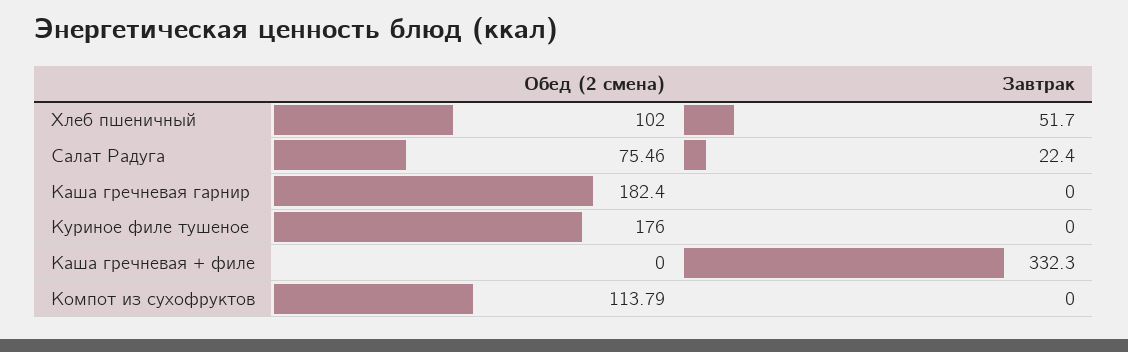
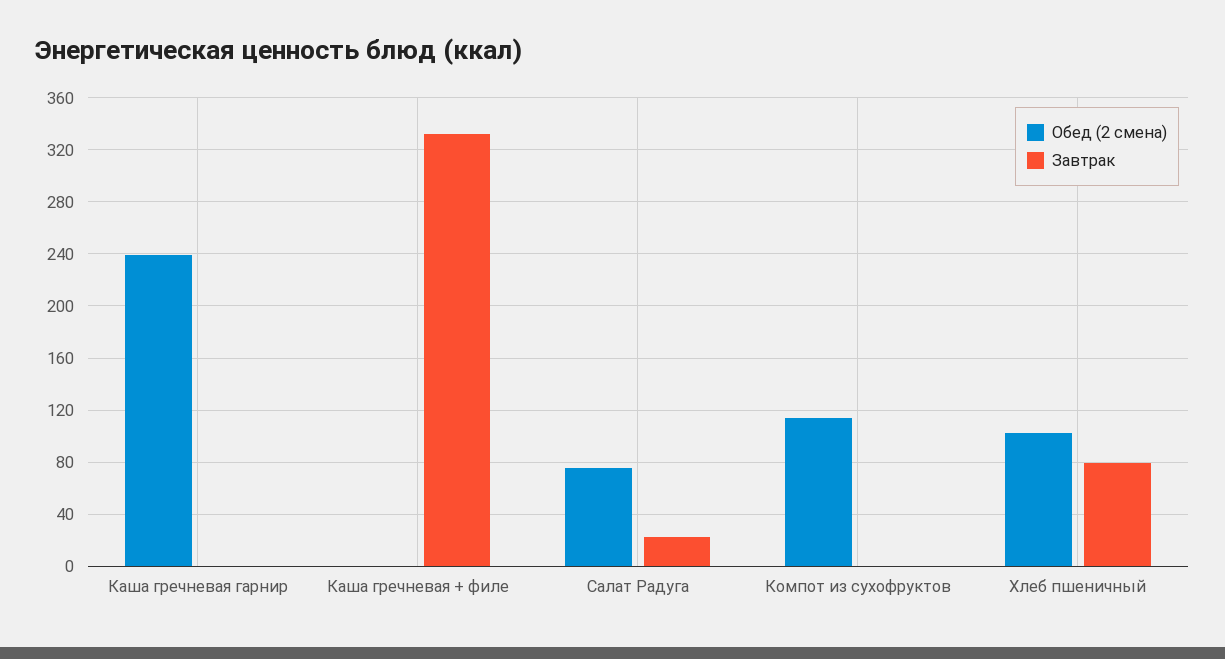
  {
    "Обед (2 смена)": {
      "Хлеб пшеничный": 102,
      "Салат Радуга": 75.46,
-     "Каша гречневая гарнир": 182.4,
+     "Каша гречневая гарнир": 240,
-     "Куриное филе тушеное": 176,
      "Каша гречневая + филе": 0,
      "Компот из сухофруктов": 113.79
    },
    "Завтрак": {
-     "Хлеб пшеничный": 51.7,
+     "Хлеб пшеничный": 80,
      "Салат Радуга": 22.4,
      "Каша гречневая гарнир": 0,
-     "Куриное филе тушеное": 0,
      "Каша гречневая + филе": 332.3,
      "Компот из сухофруктов": 0
    }
  }

